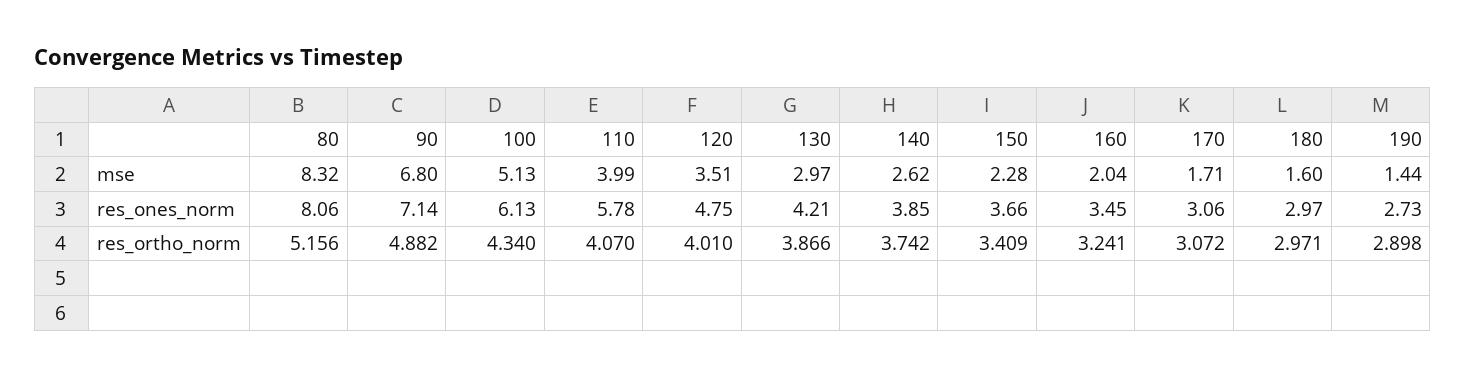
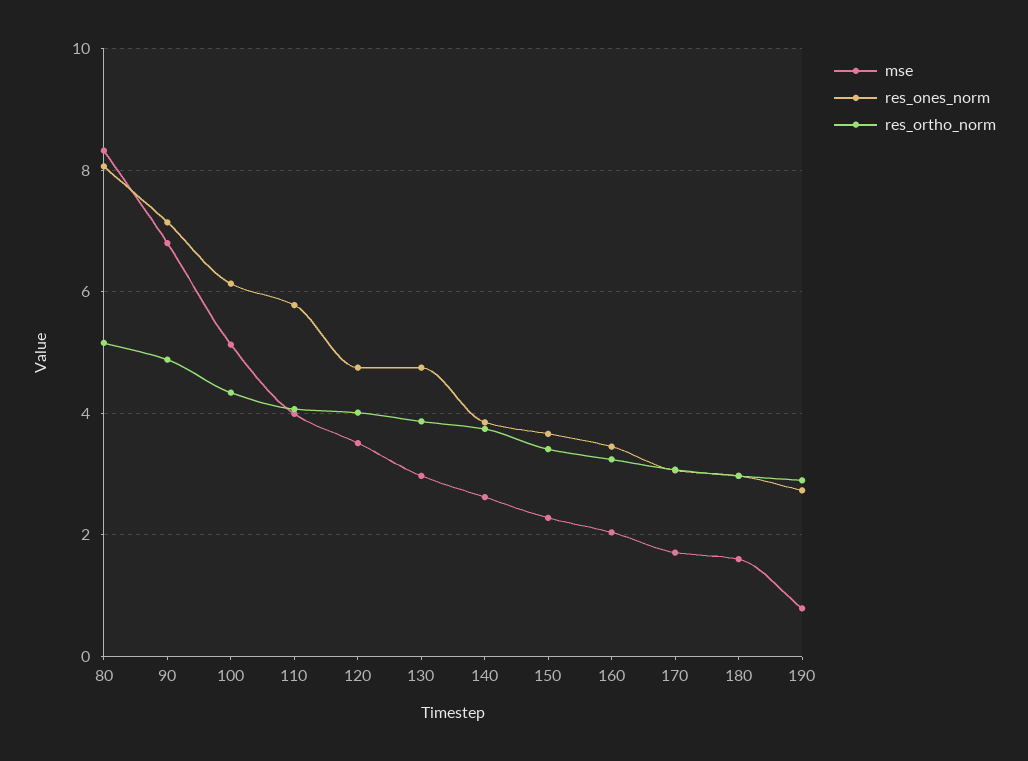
  {
    "mse": {
      "80": 8.32,
      "90": 6.8,
      "100": 5.13,
      "110": 3.99,
      "120": 3.51,
      "130": 2.97,
      "140": 2.62,
      "150": 2.28,
      "160": 2.04,
      "170": 1.71,
      "180": 1.6,
-     "190": 1.44
+     "190": 0.8
    },
    "res_ones_norm": {
      "80": 8.06,
      "90": 7.14,
      "100": 6.13,
      "110": 5.78,
      "120": 4.75,
-     "130": 4.21,
+     "130": 4.8,
      "140": 3.85,
      "150": 3.66,
      "160": 3.45,
      "170": 3.06,
      "180": 2.97,
      "190": 2.73
    },
    "res_ortho_norm": {
      "80": 5.156,
      "90": 4.882,
      "100": 4.34,
      "110": 4.07,
      "120": 4.01,
      "130": 3.866,
      "140": 3.742,
      "150": 3.409,
      "160": 3.241,
      "170": 3.072,
      "180": 2.971,
      "190": 2.898
    }
  }

